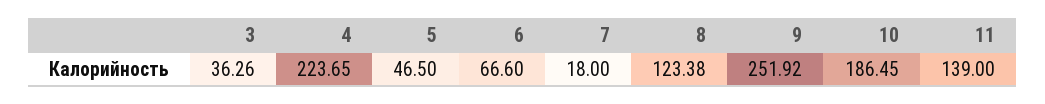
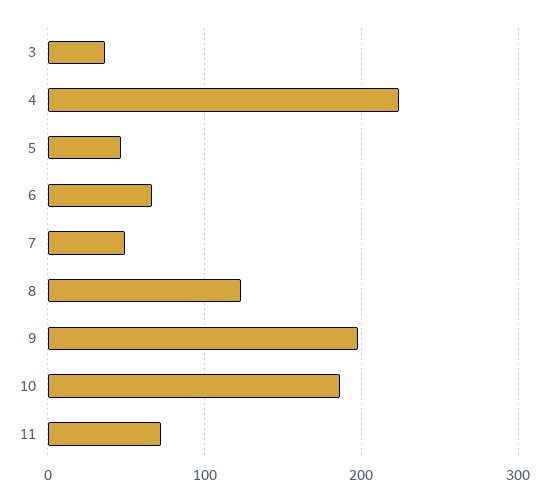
  {
    "3": 36.26,
    "4": 223.65,
    "5": 46.5,
    "6": 66.6,
-   "7": 18,
+   "7": 50,
    "8": 123.38,
-   "9": 251.92,
+   "9": 200,
    "10": 186.45,
-   "11": 139
+   "11": 70
  }

